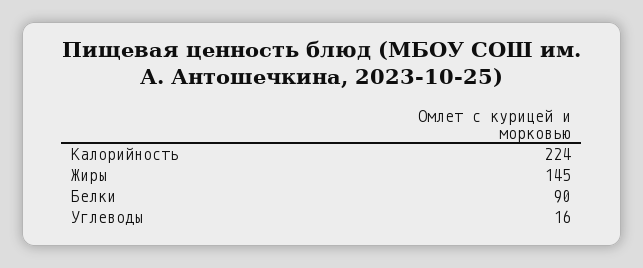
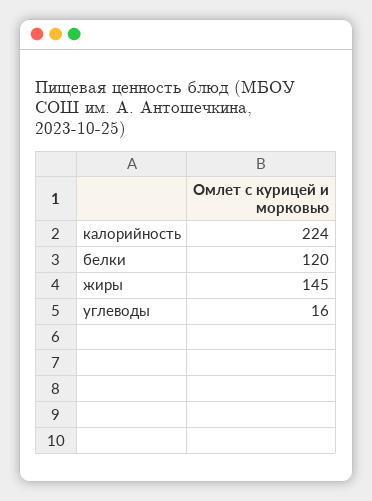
  {
    "Калорийность": 224,
    "Жиры": 145,
-   "Белки": 90,
+   "Белки": 120,
    "Углеводы": 16
  }

